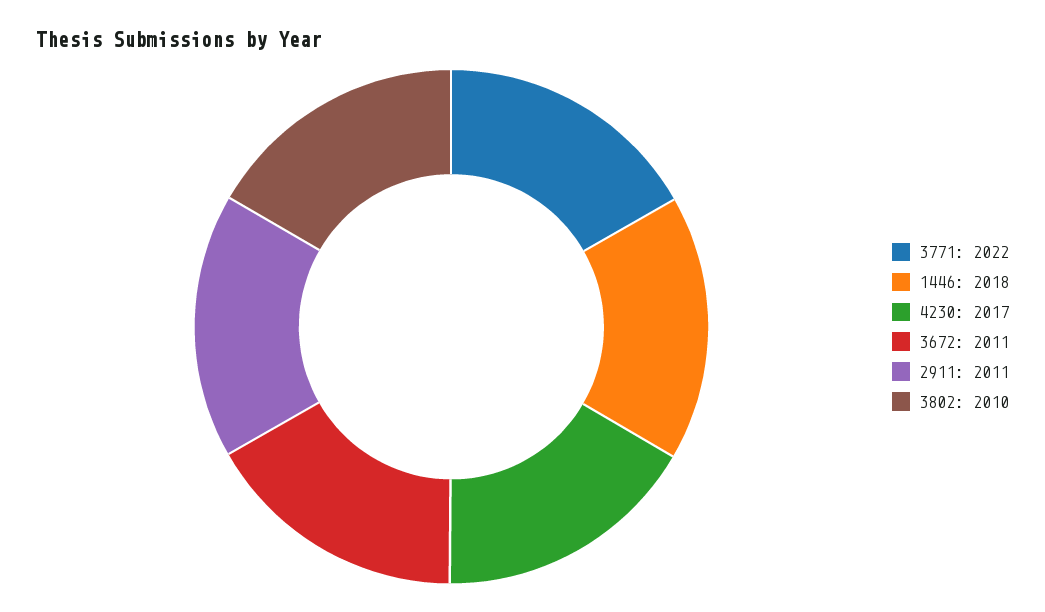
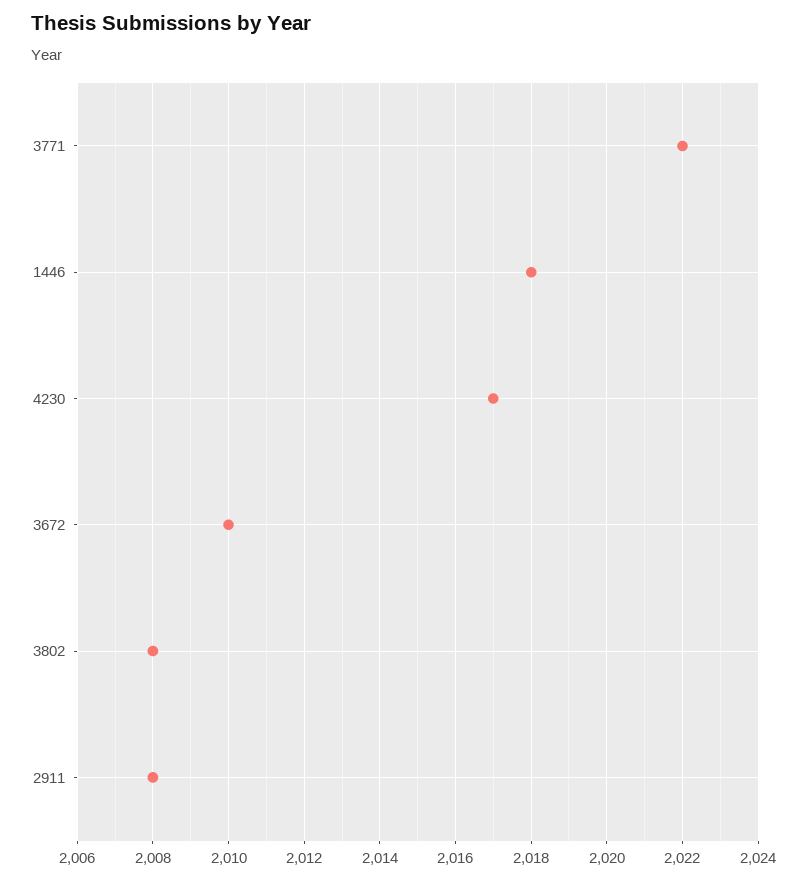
  {
    "3771": 2022,
    "1446": 2018,
    "4230": 2017,
-   "3672": 2011,
+   "3672": 2010,
-   "2911": 2011,
+   "2911": 2008,
-   "3802": 2010
+   "3802": 2008
  }

